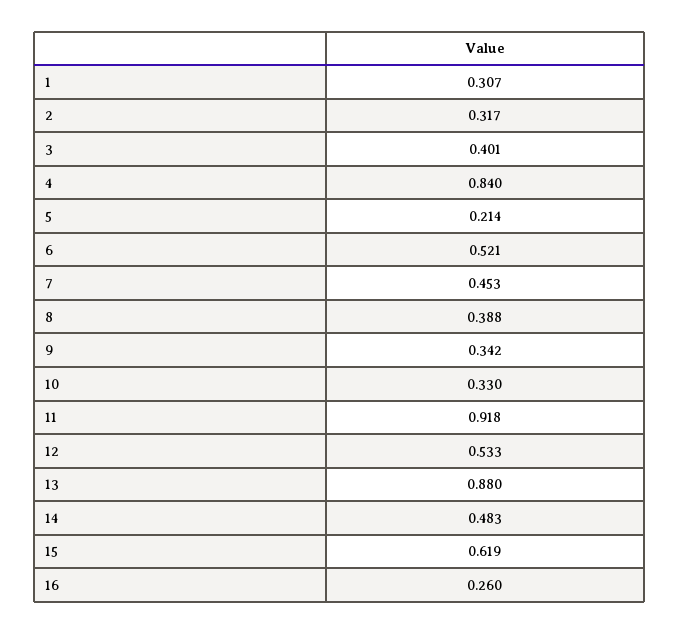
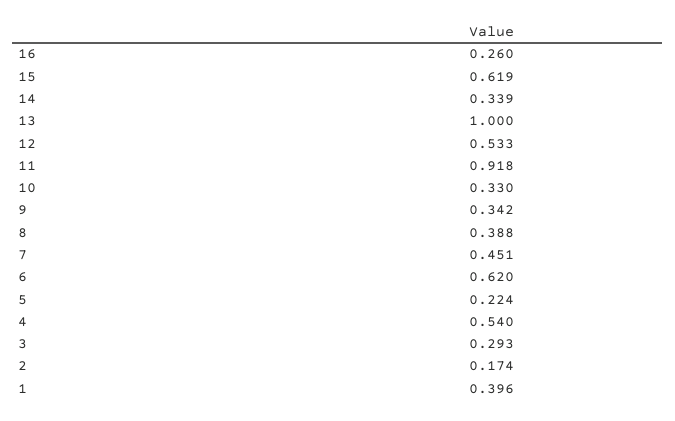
  {
-   "1": 0.307,
+   "1": 0.396,
-   "2": 0.317,
+   "2": 0.174,
-   "3": 0.401,
+   "3": 0.293,
-   "4": 0.84,
+   "4": 0.54,
-   "5": 0.214,
+   "5": 0.224,
-   "6": 0.521,
+   "6": 0.62,
-   "7": 0.453,
+   "7": 0.451,
    "8": 0.388,
    "9": 0.342,
    "10": 0.33,
    "11": 0.918,
    "12": 0.533,
-   "13": 0.88,
+   "13": 1,
-   "14": 0.483,
+   "14": 0.339,
    "15": 0.619,
    "16": 0.26
  }

